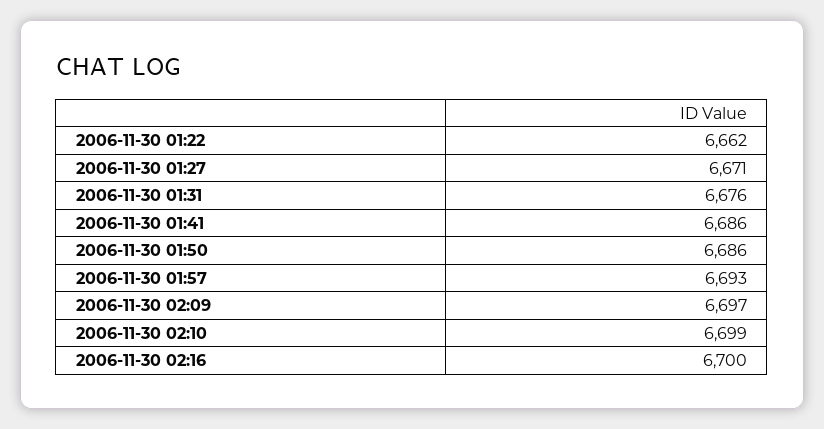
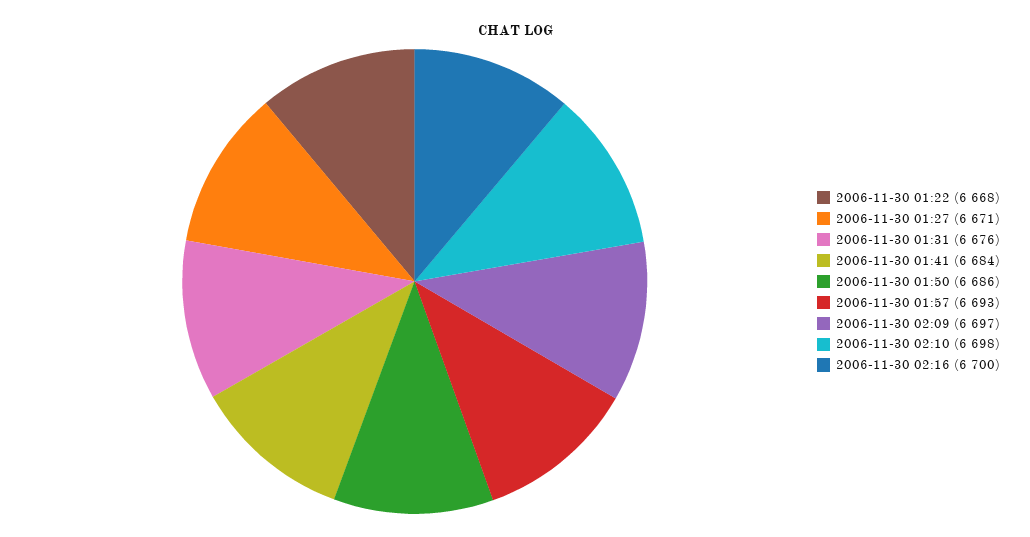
  {
-   "2006-11-30 01:22": 6662,
+   "2006-11-30 01:22": 6668,
    "2006-11-30 01:27": 6671,
    "2006-11-30 01:31": 6676,
-   "2006-11-30 01:41": 6686,
+   "2006-11-30 01:41": 6684,
    "2006-11-30 01:50": 6686,
    "2006-11-30 01:57": 6693,
    "2006-11-30 02:09": 6697,
-   "2006-11-30 02:10": 6699,
+   "2006-11-30 02:10": 6698,
    "2006-11-30 02:16": 6700
  }

